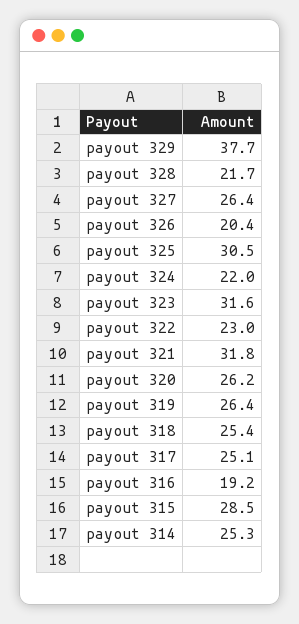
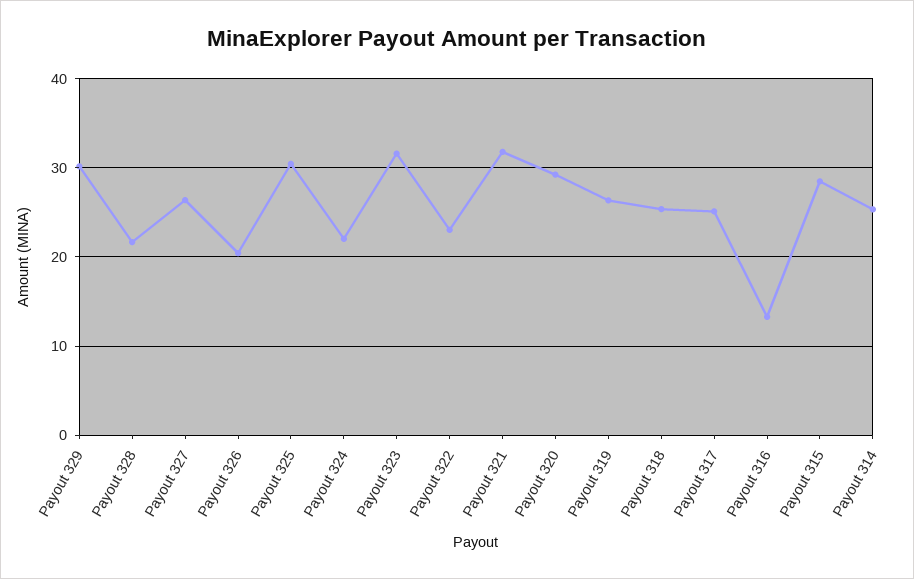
  {
-   "payout 329": 37.7,
+   "payout 329": 30,
    "payout 328": 21.7,
    "payout 327": 26.4,
    "payout 326": 20.4,
    "payout 325": 30.5,
    "payout 324": 22,
    "payout 323": 31.6,
    "payout 322": 23,
    "payout 321": 31.8,
-   "payout 320": 26.2,
+   "payout 320": 29,
    "payout 319": 26.4,
    "payout 318": 25.4,
    "payout 317": 25.1,
-   "payout 316": 19.2,
+   "payout 316": 13,
    "payout 315": 28.5,
    "payout 314": 25.3
  }

